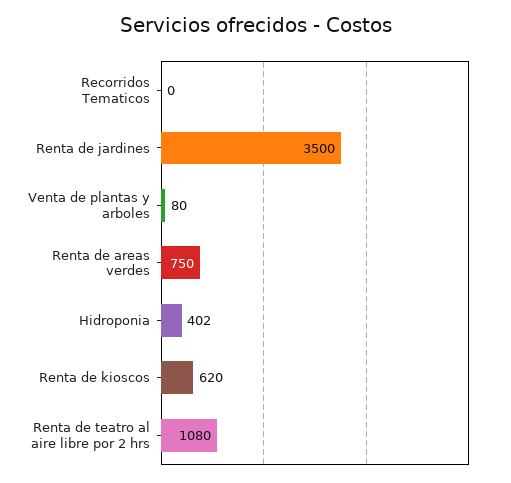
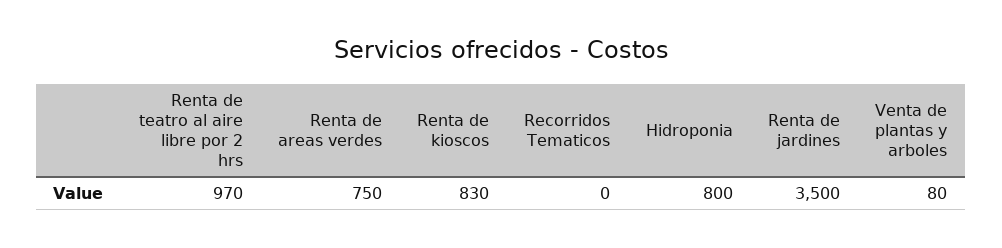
  {
    "Recorridos Tematicos": 0,
    "Renta de jardines": 3500,
    "Venta de plantas y arboles": 80,
    "Renta de areas verdes": 750,
-   "Hidroponia": 402,
+   "Hidroponia": 800,
-   "Renta de kioscos": 620,
+   "Renta de kioscos": 830,
-   "Renta de teatro al aire libre por 2 hrs": 1080
+   "Renta de teatro al aire libre por 2 hrs": 970
  }

